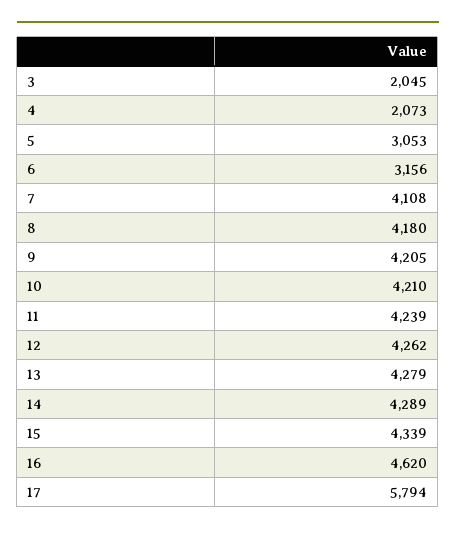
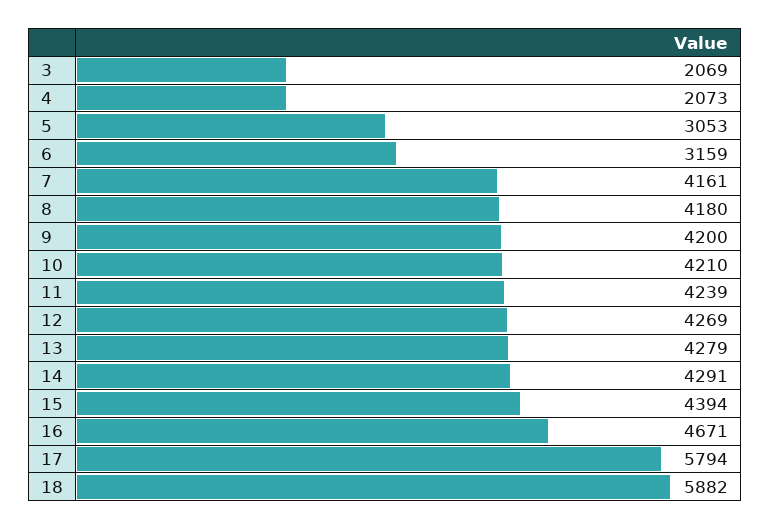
  {
-   "3": 2045,
+   "3": 2069,
    "4": 2073,
    "5": 3053,
-   "6": 3156,
+   "6": 3159,
-   "7": 4108,
+   "7": 4161,
    "8": 4180,
-   "9": 4205,
+   "9": 4200,
    "10": 4210,
    "11": 4239,
-   "12": 4262,
+   "12": 4269,
    "13": 4279,
-   "14": 4289,
+   "14": 4291,
-   "15": 4339,
+   "15": 4394,
-   "16": 4620,
+   "16": 4671,
-   "17": 5794
+   "17": 5794,
+   "18": 5882
  }

